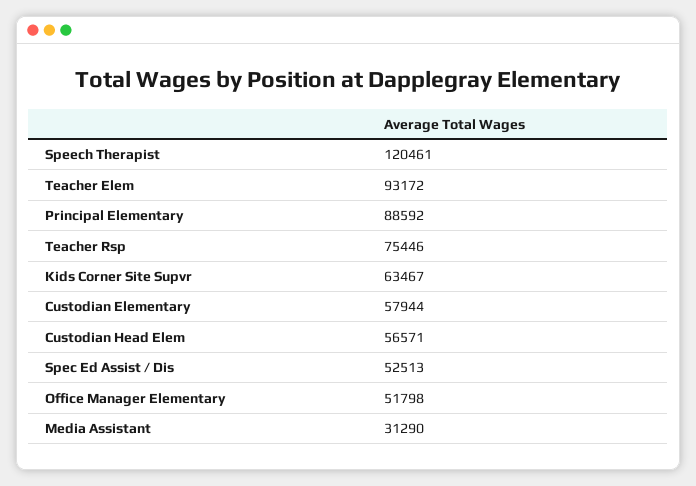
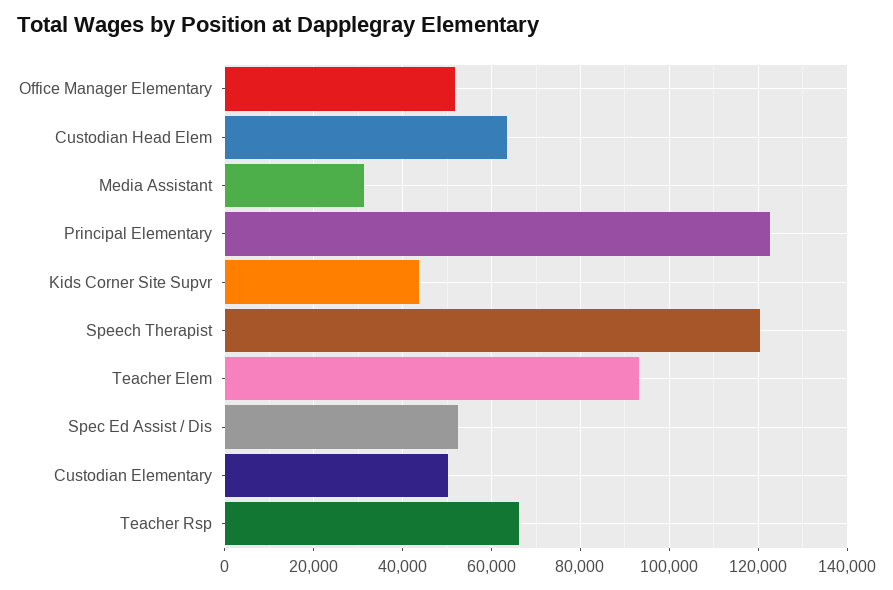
  {
    "Speech Therapist": 120461,
    "Teacher Elem": 93172,
-   "Principal Elementary": 88592,
+   "Principal Elementary": 122000,
-   "Teacher Rsp": 75446,
+   "Teacher Rsp": 66000,
-   "Kids Corner Site Supvr": 63467,
+   "Kids Corner Site Supvr": 44000,
-   "Custodian Elementary": 57944,
+   "Custodian Elementary": 50000,
-   "Custodian Head Elem": 56571,
+   "Custodian Head Elem": 64000,
    "Spec Ed Assist / Dis": 52513,
    "Office Manager Elementary": 51798,
    "Media Assistant": 31290
  }

